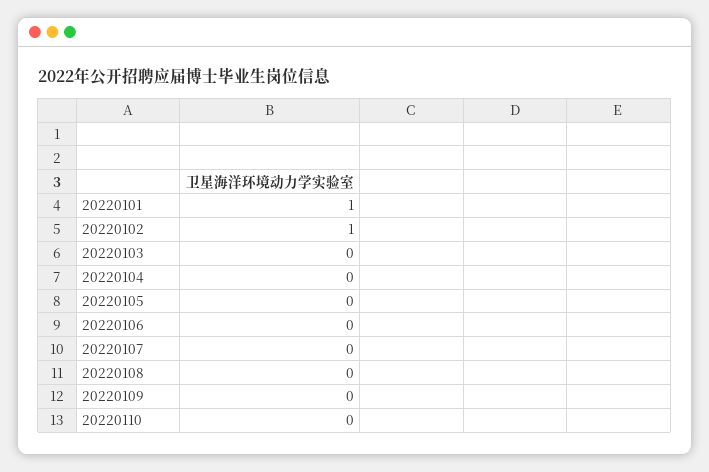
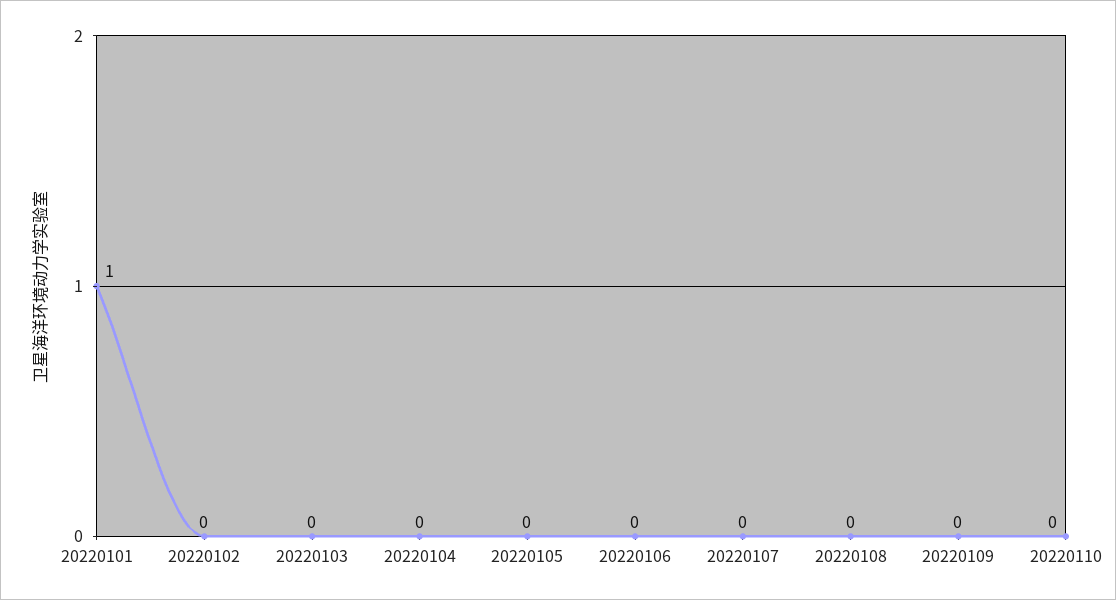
  {
    "20220101": 1,
-   "20220102": 1,
+   "20220102": 0,
    "20220103": 0,
    "20220104": 0,
    "20220105": 0,
    "20220106": 0,
    "20220107": 0,
    "20220108": 0,
    "20220109": 0,
    "20220110": 0
  }

